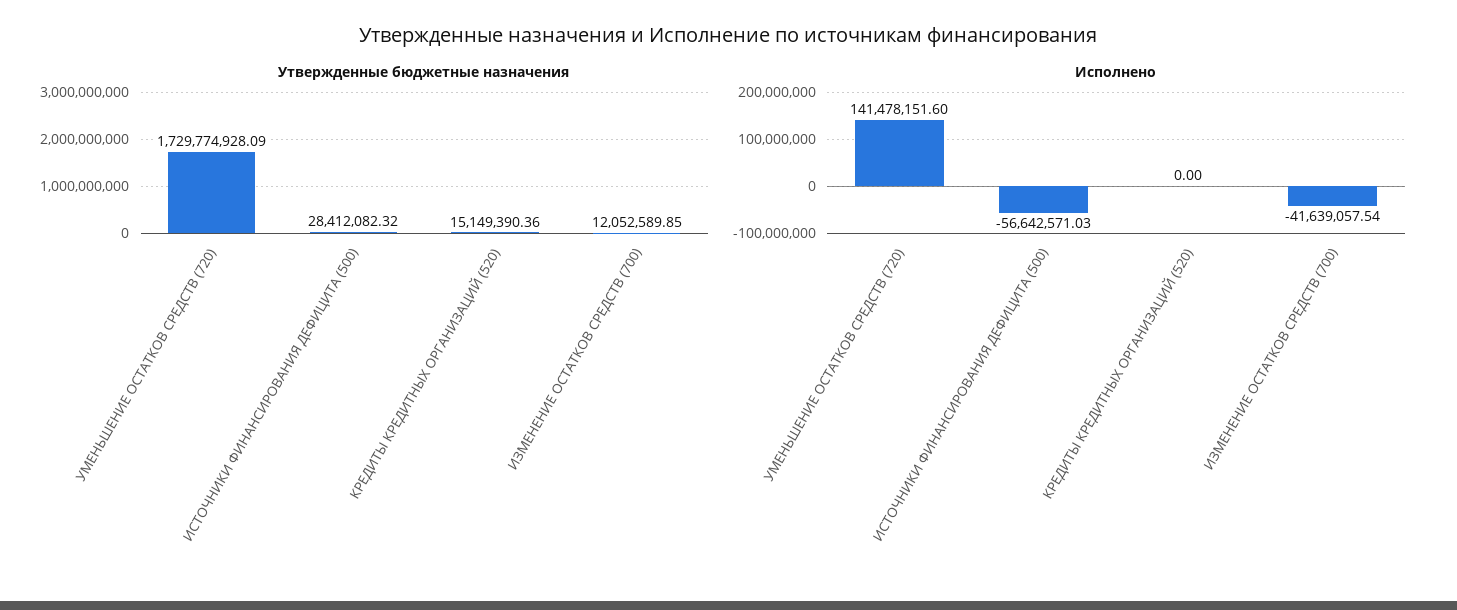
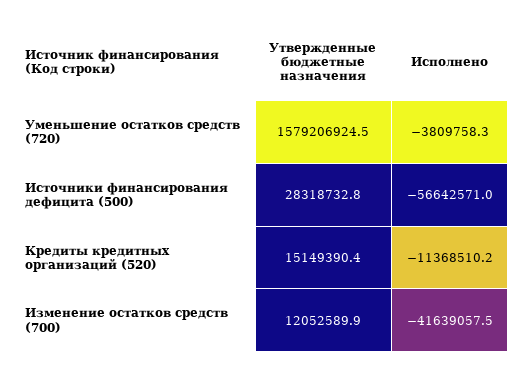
  {
    "Утвержденные бюджетные назначения": {
-     "УМЕНЬШЕНИЕ ОСТАТКОВ СРЕДСТВ (720)": 1729774928.09,
+     "УМЕНЬШЕНИЕ ОСТАТКОВ СРЕДСТВ (720)": 1579206924.5,
-     "ИСТОЧНИКИ ФИНАНСИРОВАНИЯ ДЕФИЦИТА (500)": 28412082.32,
+     "ИСТОЧНИКИ ФИНАНСИРОВАНИЯ ДЕФИЦИТА (500)": 28318732.8,
      "КРЕДИТЫ КРЕДИТНЫХ ОРГАНИЗАЦИЙ (520)": 15149390.36,
      "ИЗМЕНЕНИЕ ОСТАТКОВ СРЕДСТВ (700)": 12052589.85
    },
    "Исполнено": {
-     "УМЕНЬШЕНИЕ ОСТАТКОВ СРЕДСТВ (720)": 141478151.6,
+     "УМЕНЬШЕНИЕ ОСТАТКОВ СРЕДСТВ (720)": -3809758.3,
      "ИСТОЧНИКИ ФИНАНСИРОВАНИЯ ДЕФИЦИТА (500)": -56642571.03,
-     "КРЕДИТЫ КРЕДИТНЫХ ОРГАНИЗАЦИЙ (520)": 0,
+     "КРЕДИТЫ КРЕДИТНЫХ ОРГАНИЗАЦИЙ (520)": -11368510.2,
      "ИЗМЕНЕНИЕ ОСТАТКОВ СРЕДСТВ (700)": -41639057.54
    }
  }

